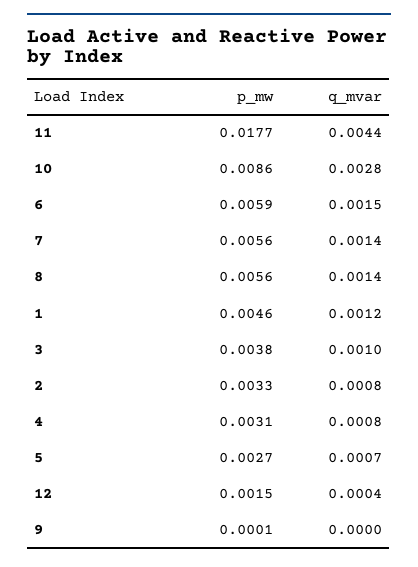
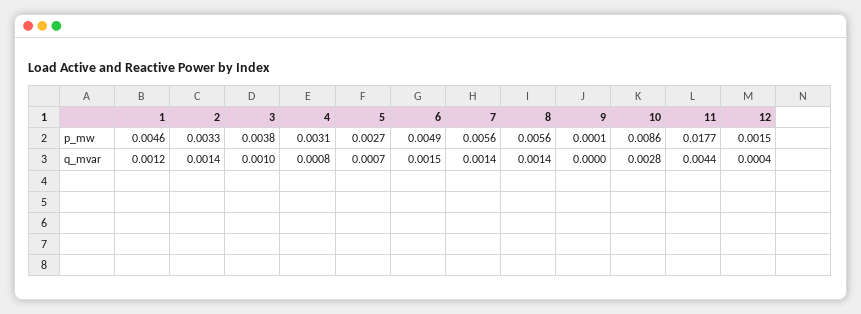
  {
    "p_mw": {
      "11": 0.0177,
      "10": 0.0086,
-     "6": 0.0059,
+     "6": 0.0049,
      "7": 0.0056,
      "8": 0.0056,
      "1": 0.0046,
      "3": 0.0038,
      "2": 0.0033,
      "4": 0.0031,
      "5": 0.0027,
      "12": 0.0015,
      "9": 0.0001
    },
    "q_mvar": {
      "11": 0.0044,
      "10": 0.0028,
      "6": 0.0015,
      "7": 0.0014,
      "8": 0.0014,
      "1": 0.0012,
      "3": 0.001,
-     "2": 0.0008,
+     "2": 0.0014,
      "4": 0.0008,
      "5": 0.0007,
      "12": 0.0004,
      "9": 0
    }
  }

